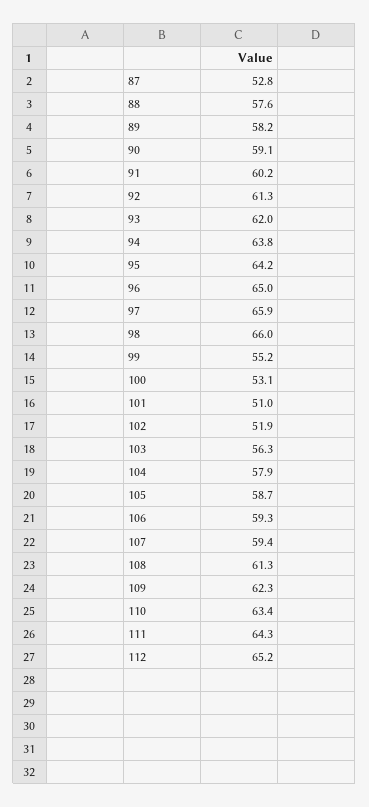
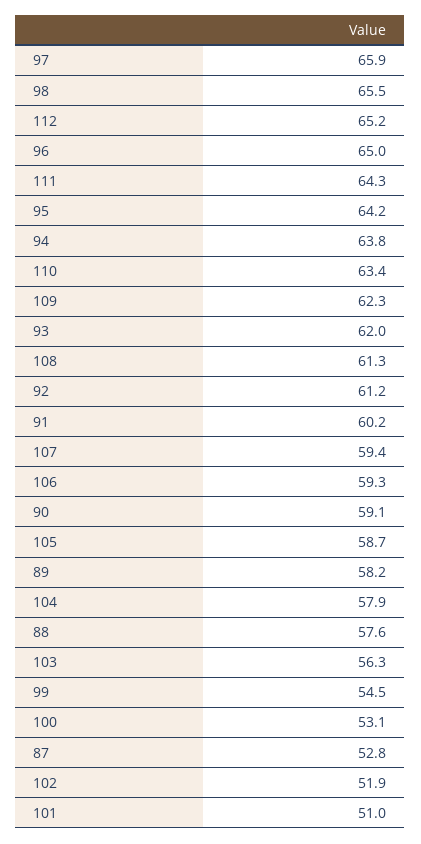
  {
    "87": 52.8,
    "88": 57.6,
    "89": 58.2,
    "90": 59.1,
    "91": 60.2,
-   "92": 61.3,
+   "92": 61.2,
    "93": 62,
    "94": 63.8,
    "95": 64.2,
    "96": 65,
    "97": 65.9,
-   "98": 66,
+   "98": 65.5,
-   "99": 55.2,
+   "99": 54.5,
    "100": 53.1,
    "101": 51,
    "102": 51.9,
    "103": 56.3,
    "104": 57.9,
    "105": 58.7,
    "106": 59.3,
    "107": 59.4,
    "108": 61.3,
    "109": 62.3,
    "110": 63.4,
    "111": 64.3,
    "112": 65.2
  }

